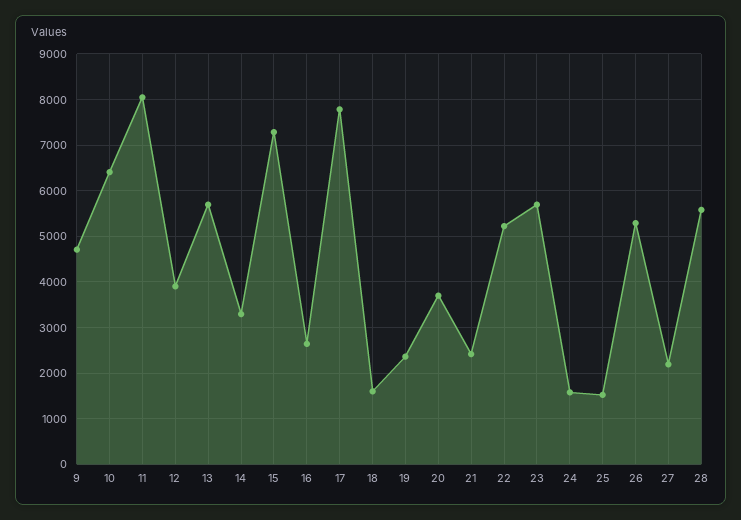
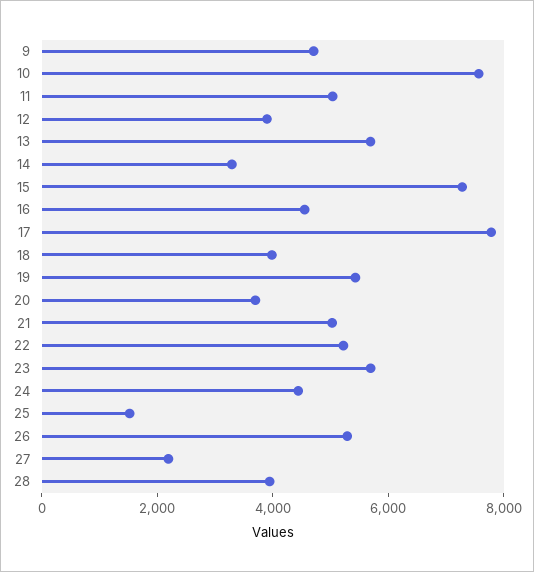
  {
    "9": 4800,
-   "10": 6400,
+   "10": 7500,
-   "11": 8000,
+   "11": 5000,
    "12": 4000,
    "13": 5600,
    "14": 3200,
    "15": 7200,
-   "16": 2600,
+   "16": 4500,
    "17": 7800,
-   "18": 1600,
+   "18": 4000,
-   "19": 2400,
+   "19": 5500,
    "20": 3800,
-   "21": 2400,
+   "21": 5000,
    "22": 5200,
    "23": 5600,
-   "24": 1600,
+   "24": 4500,
    "25": 1600,
    "26": 5200,
    "27": 2200,
-   "28": 5600
+   "28": 4000
  }

